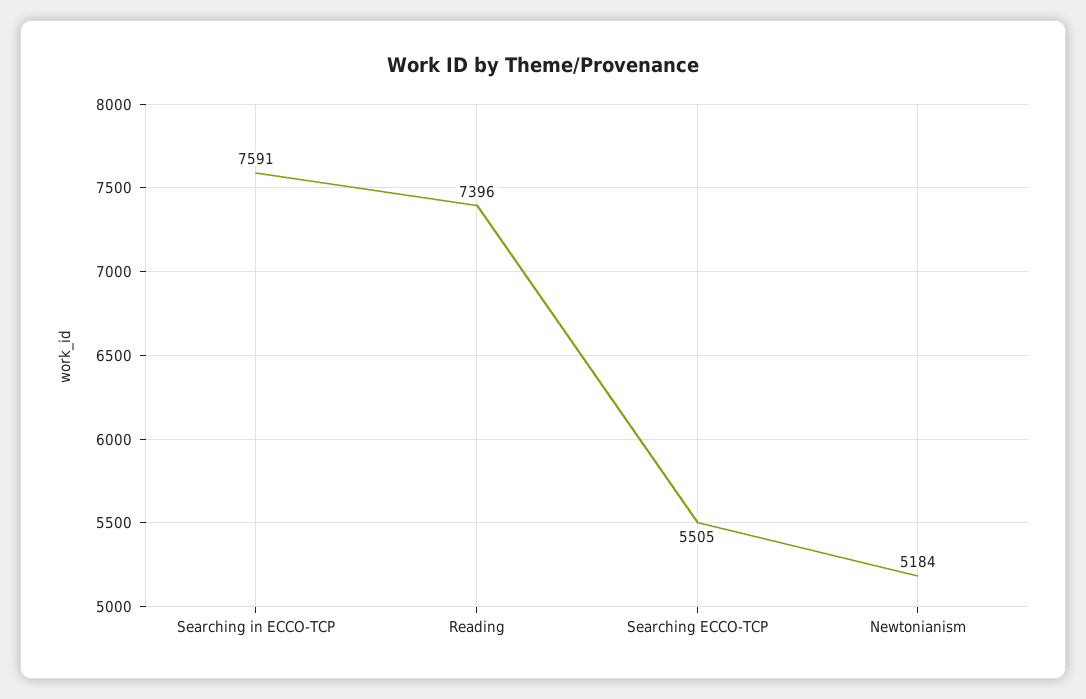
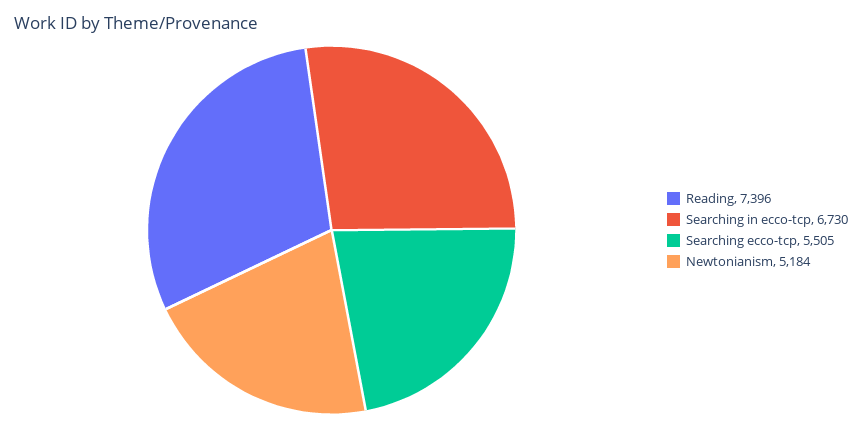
  {
-   "Searching in ECCO-TCP": 7591,
+   "Searching in ECCO-TCP": 6730,
    "Reading": 7396,
    "Searching ECCO-TCP": 5505,
    "Newtonianism": 5184
  }

